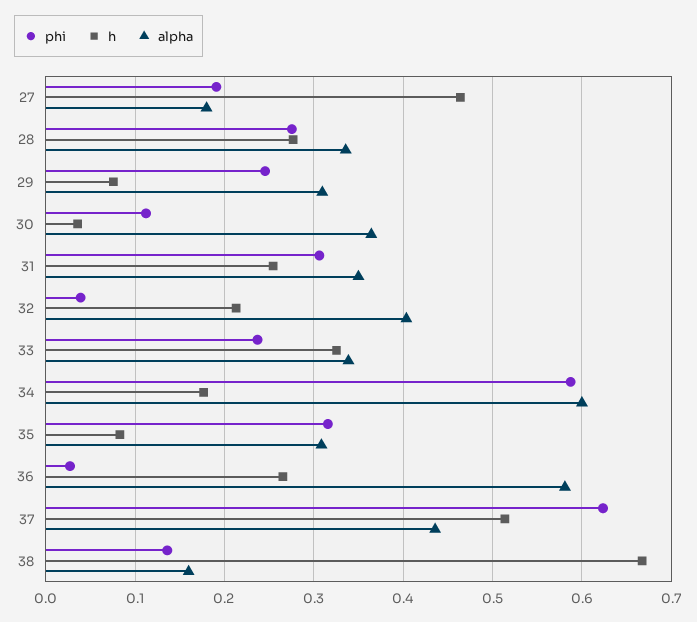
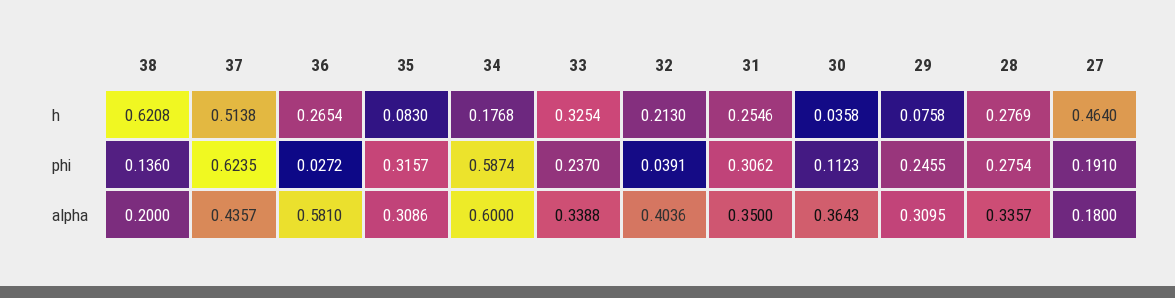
  {
    "phi": {
      "27": 0.191,
      "28": 0.2754,
      "29": 0.2455,
      "30": 0.1123,
      "31": 0.3062,
      "32": 0.0391,
      "33": 0.237,
      "34": 0.5874,
      "35": 0.3157,
      "36": 0.0272,
      "37": 0.6235,
      "38": 0.136
    },
    "h": {
      "27": 0.464,
      "28": 0.2769,
      "29": 0.0758,
      "30": 0.0358,
      "31": 0.2546,
      "32": 0.213,
      "33": 0.3254,
      "34": 0.1768,
      "35": 0.083,
      "36": 0.2654,
      "37": 0.5138,
-     "38": 0.67
+     "38": 0.6208
    },
    "alpha": {
      "27": 0.18,
      "28": 0.3357,
      "29": 0.3095,
      "30": 0.3643,
      "31": 0.35,
      "32": 0.4036,
      "33": 0.3388,
      "34": 0.6,
      "35": 0.3086,
      "36": 0.581,
      "37": 0.4357,
-     "38": 0.16
+     "38": 0.2
    }
  }

